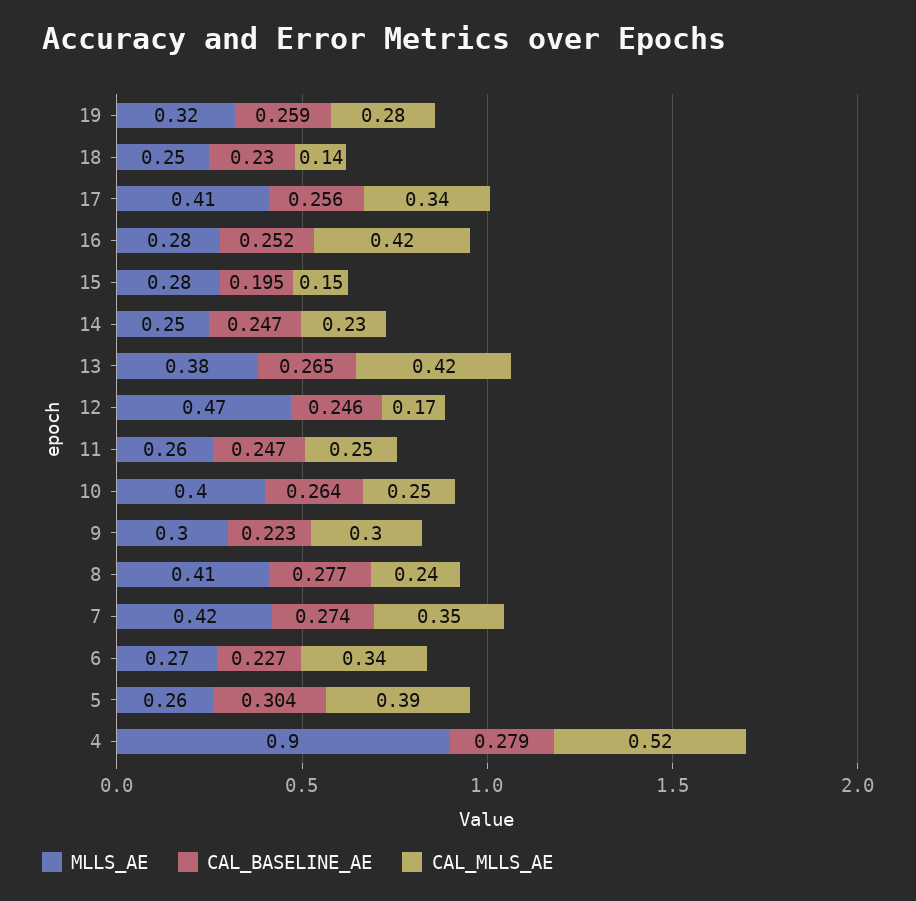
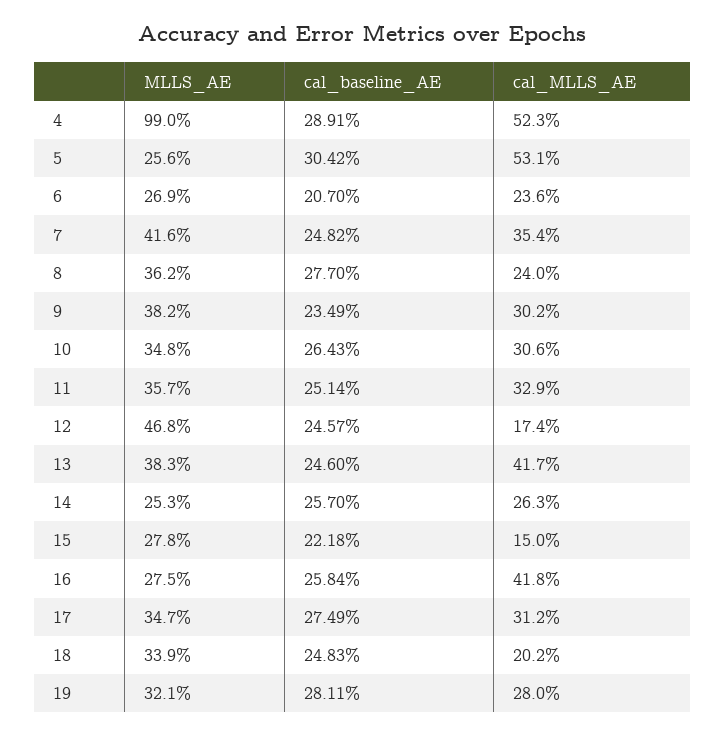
  {
    "MLLS_AE": {
      "19": 0.321,
-     "18": 0.25,
+     "18": 0.339,
-     "17": 0.41,
+     "17": 0.347,
      "16": 0.275,
      "15": 0.278,
      "14": 0.253,
      "13": 0.383,
      "12": 0.468,
-     "11": 0.26,
+     "11": 0.357,
-     "10": 0.4,
+     "10": 0.348,
-     "9": 0.3,
+     "9": 0.382,
-     "8": 0.41,
+     "8": 0.362,
      "7": 0.416,
      "6": 0.269,
      "5": 0.256,
-     "4": 0.9
+     "4": 0.99
    },
    "CAL_BASELINE_AE": {
-     "19": 0.259,
+     "19": 0.2811,
-     "18": 0.23,
+     "18": 0.2483,
-     "17": 0.256,
+     "17": 0.2749,
-     "16": 0.252,
+     "16": 0.2584,
-     "15": 0.195,
+     "15": 0.2218,
-     "14": 0.247,
+     "14": 0.257,
-     "13": 0.265,
+     "13": 0.246,
      "12": 0.2457,
-     "11": 0.247,
+     "11": 0.2514,
      "10": 0.2643,
-     "9": 0.223,
+     "9": 0.2349,
      "8": 0.277,
-     "7": 0.274,
+     "7": 0.2482,
-     "6": 0.227,
+     "6": 0.207,
      "5": 0.3042,
-     "4": 0.279
+     "4": 0.2891
    },
    "CAL_MLLS_AE": {
      "19": 0.28,
-     "18": 0.14,
+     "18": 0.202,
-     "17": 0.34,
+     "17": 0.312,
      "16": 0.418,
      "15": 0.15,
-     "14": 0.23,
+     "14": 0.263,
      "13": 0.417,
      "12": 0.174,
-     "11": 0.25,
+     "11": 0.329,
-     "10": 0.25,
+     "10": 0.306,
      "9": 0.302,
      "8": 0.24,
      "7": 0.354,
-     "6": 0.34,
+     "6": 0.236,
-     "5": 0.39,
+     "5": 0.531,
      "4": 0.523
    }
  }

